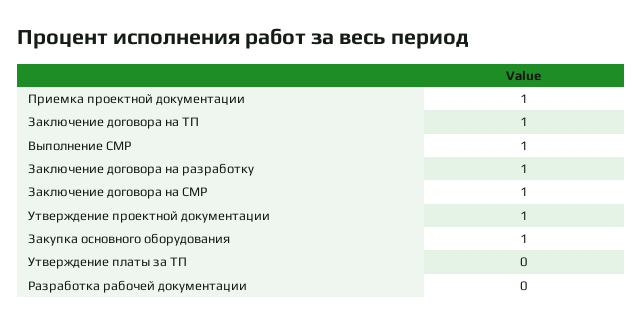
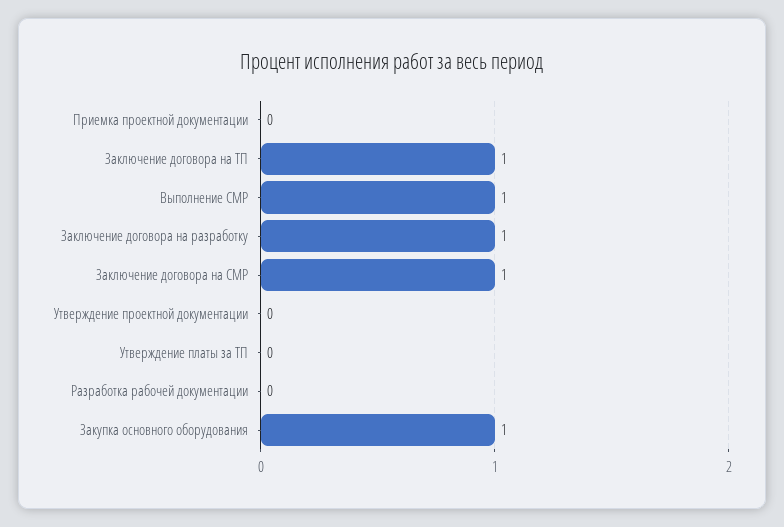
  {
-   "Приемка проектной документации": 1,
+   "Приемка проектной документации": 0,
    "Заключение договора на ТП": 1,
    "Выполнение СМР": 1,
    "Заключение договора на разработку": 1,
    "Заключение договора на СМР": 1,
-   "Утверждение проектной документации": 1,
+   "Утверждение проектной документации": 0,
    "Закупка основного оборудования": 1,
    "Утверждение платы за ТП": 0,
    "Разработка рабочей документации": 0
  }

